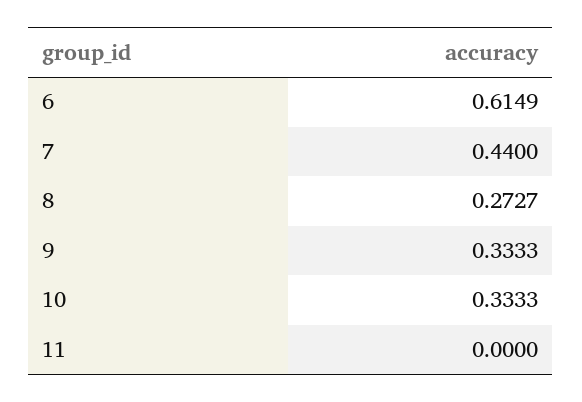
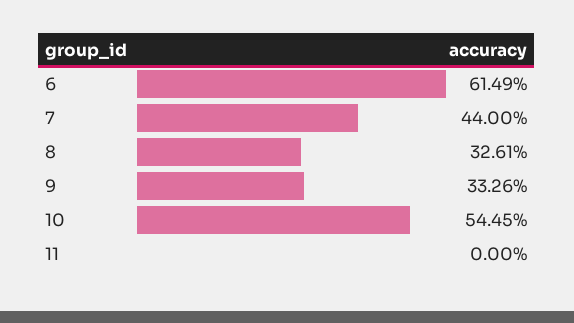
  {
    "6": 0.6149,
    "7": 0.44,
-   "8": 0.2727,
+   "8": 0.3261,
-   "9": 0.3333,
+   "9": 0.3326,
-   "10": 0.3333,
+   "10": 0.5445,
    "11": 0
  }

